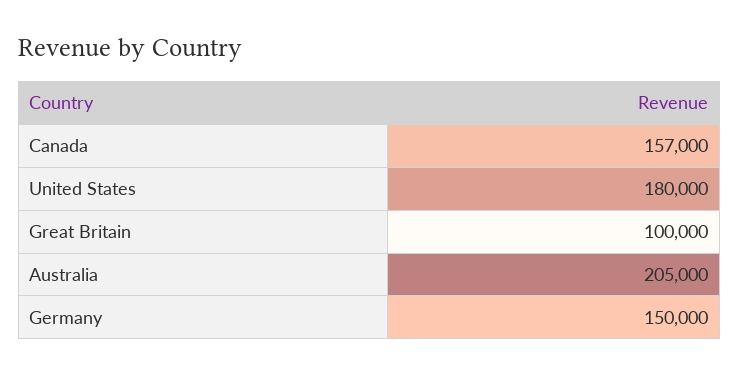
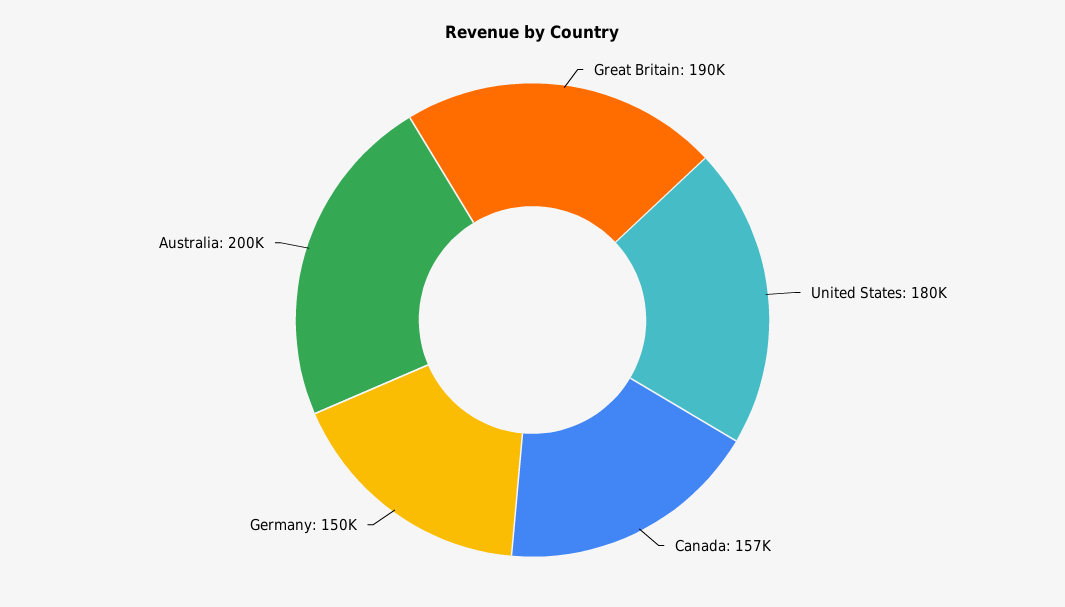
  {
    "Canada": 157000,
    "United States": 180000,
-   "Great Britain": 100000,
+   "Great Britain": 190000,
-   "Australia": 205000,
+   "Australia": 200000,
    "Germany": 150000
  }

